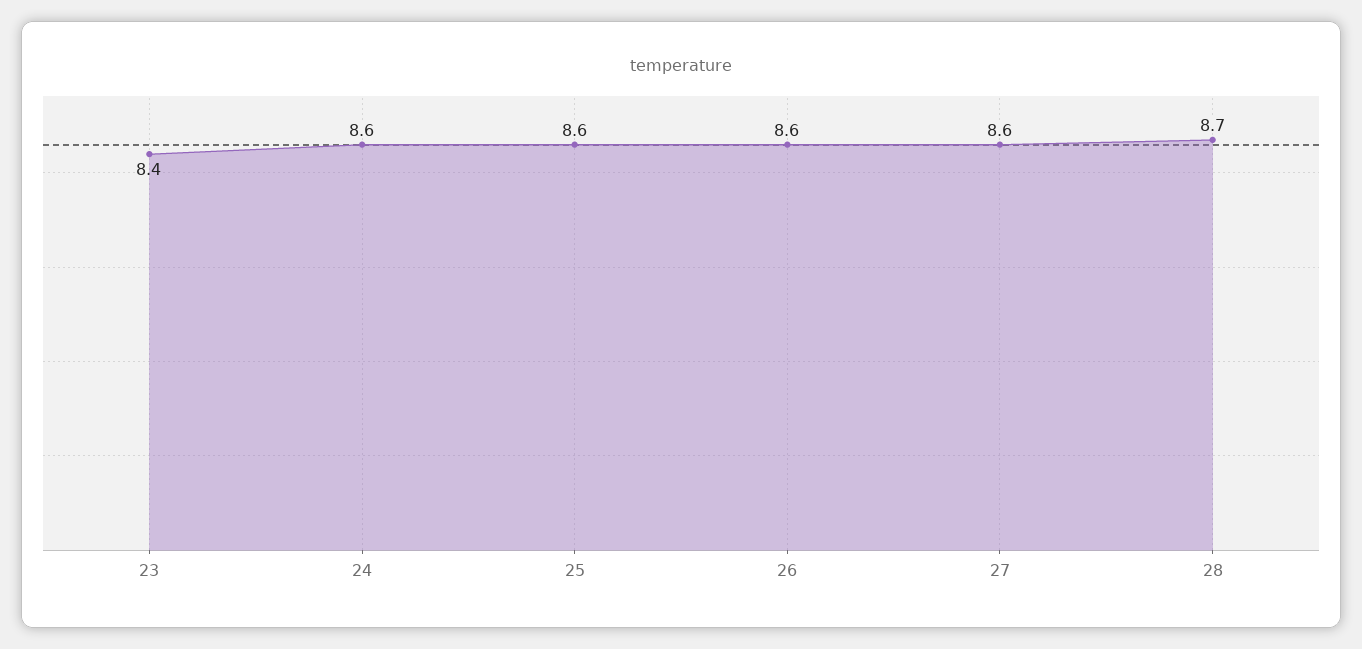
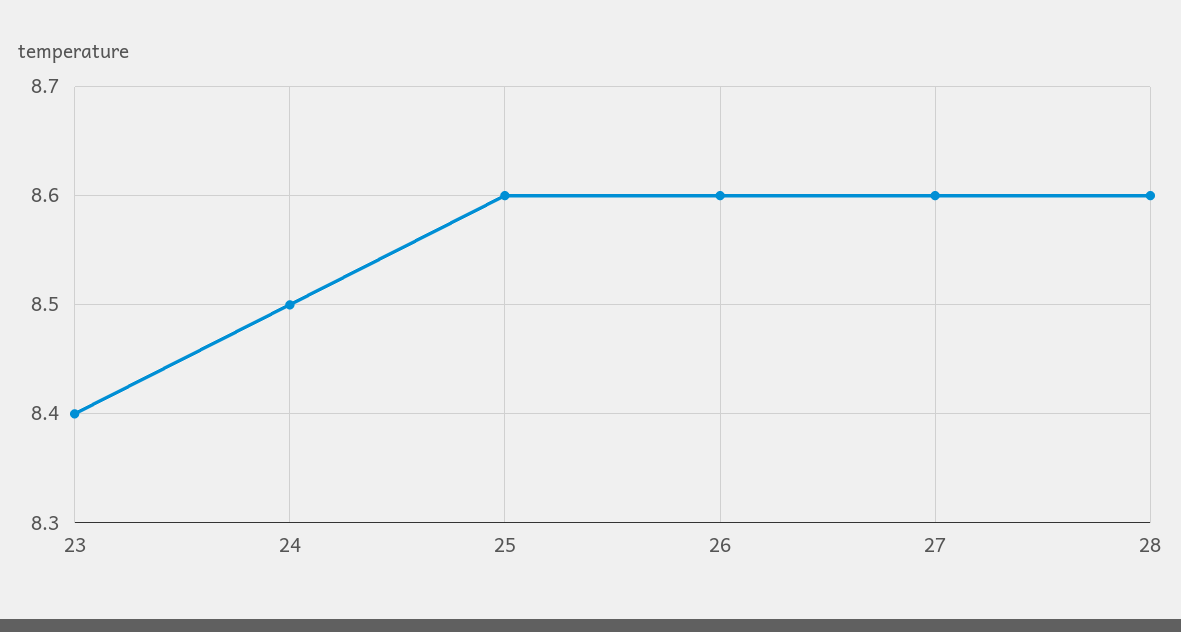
  {
    "23": 8.4,
-   "24": 8.6,
+   "24": 8.5,
    "25": 8.6,
    "26": 8.6,
    "27": 8.6,
-   "28": 8.7
+   "28": 8.6
  }

